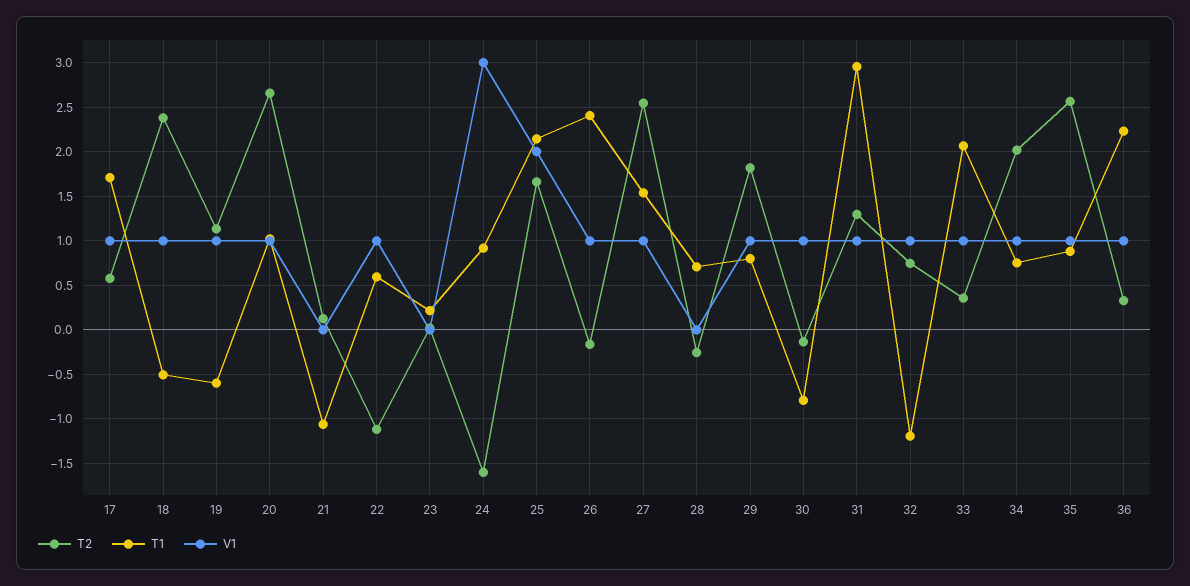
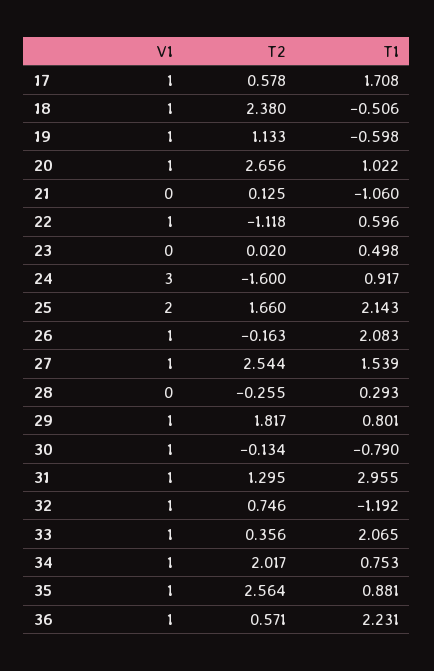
  {
    "T2": {
      "17": 0.578,
      "18": 2.38,
      "19": 1.133,
      "20": 2.656,
      "21": 0.125,
      "22": -1.118,
      "23": 0.02,
      "24": -1.6,
      "25": 1.66,
      "26": -0.163,
      "27": 2.544,
      "28": -0.255,
      "29": 1.817,
      "30": -0.134,
      "31": 1.295,
      "32": 0.746,
      "33": 0.356,
      "34": 2.017,
      "35": 2.564,
-     "36": 0.3
+     "36": 0.571
    },
    "T1": {
      "17": 1.708,
      "18": -0.506,
      "19": -0.598,
      "20": 1.022,
      "21": -1.06,
      "22": 0.596,
-     "23": 0.2,
+     "23": 0.498,
      "24": 0.917,
      "25": 2.143,
-     "26": 2.4,
+     "26": 2.083,
      "27": 1.539,
-     "28": 0.7,
+     "28": 0.293,
      "29": 0.801,
      "30": -0.79,
      "31": 2.955,
      "32": -1.192,
      "33": 2.065,
      "34": 0.753,
      "35": 0.881,
      "36": 2.231
    },
    "V1": {
      "17": 1,
      "18": 1,
      "19": 1,
      "20": 1,
      "21": 0,
      "22": 1,
      "23": 0,
      "24": 3,
      "25": 2,
      "26": 1,
      "27": 1,
      "28": 0,
      "29": 1,
      "30": 1,
      "31": 1,
      "32": 1,
      "33": 1,
      "34": 1,
      "35": 1,
      "36": 1
    }
  }

